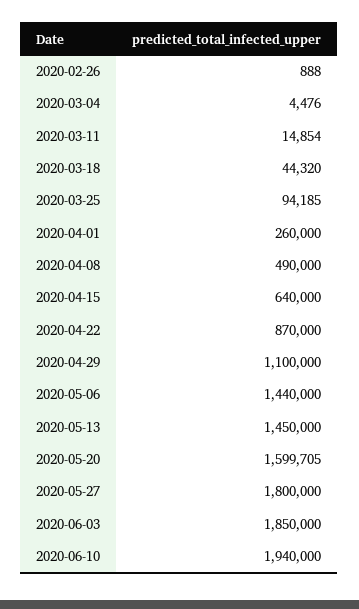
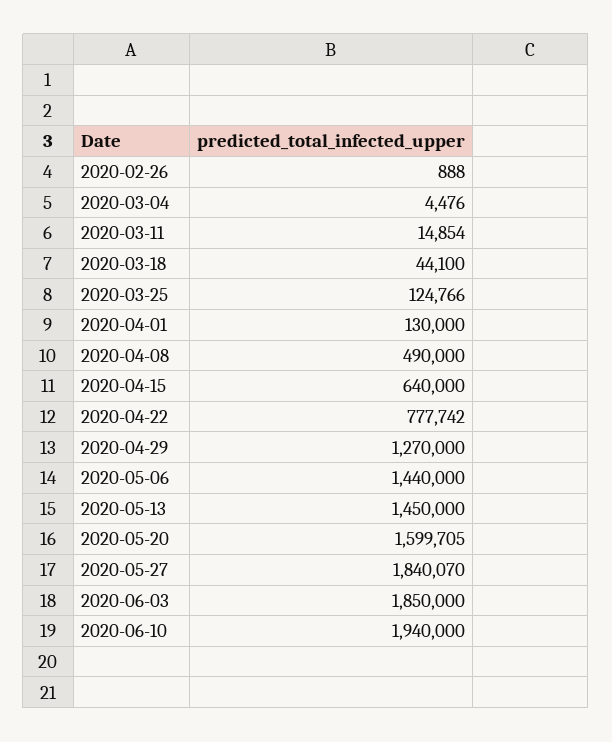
  {
    "2020-02-26": 888,
    "2020-03-04": 4476,
    "2020-03-11": 14854,
-   "2020-03-18": 44320,
+   "2020-03-18": 44100,
-   "2020-03-25": 94185,
+   "2020-03-25": 124766,
-   "2020-04-01": 260000,
+   "2020-04-01": 130000,
    "2020-04-08": 490000,
    "2020-04-15": 640000,
-   "2020-04-22": 870000,
+   "2020-04-22": 777742,
-   "2020-04-29": 1100000,
+   "2020-04-29": 1270000,
    "2020-05-06": 1440000,
    "2020-05-13": 1450000,
    "2020-05-20": 1599705,
-   "2020-05-27": 1800000,
+   "2020-05-27": 1840070,
    "2020-06-03": 1850000,
    "2020-06-10": 1940000
  }

